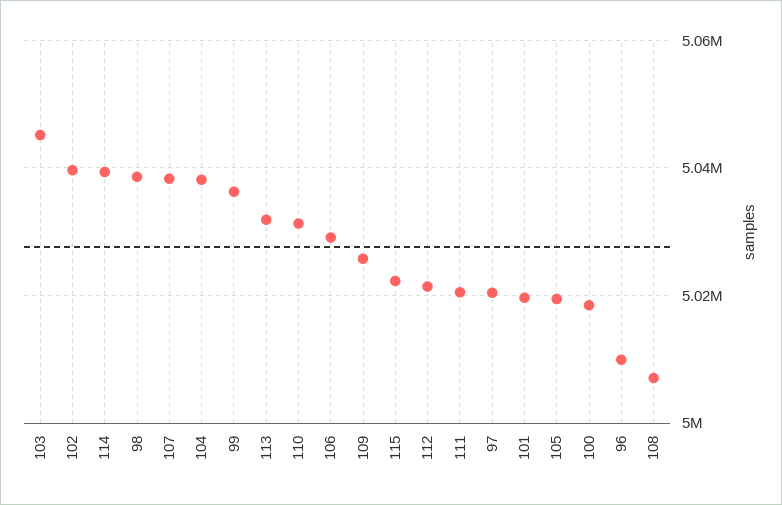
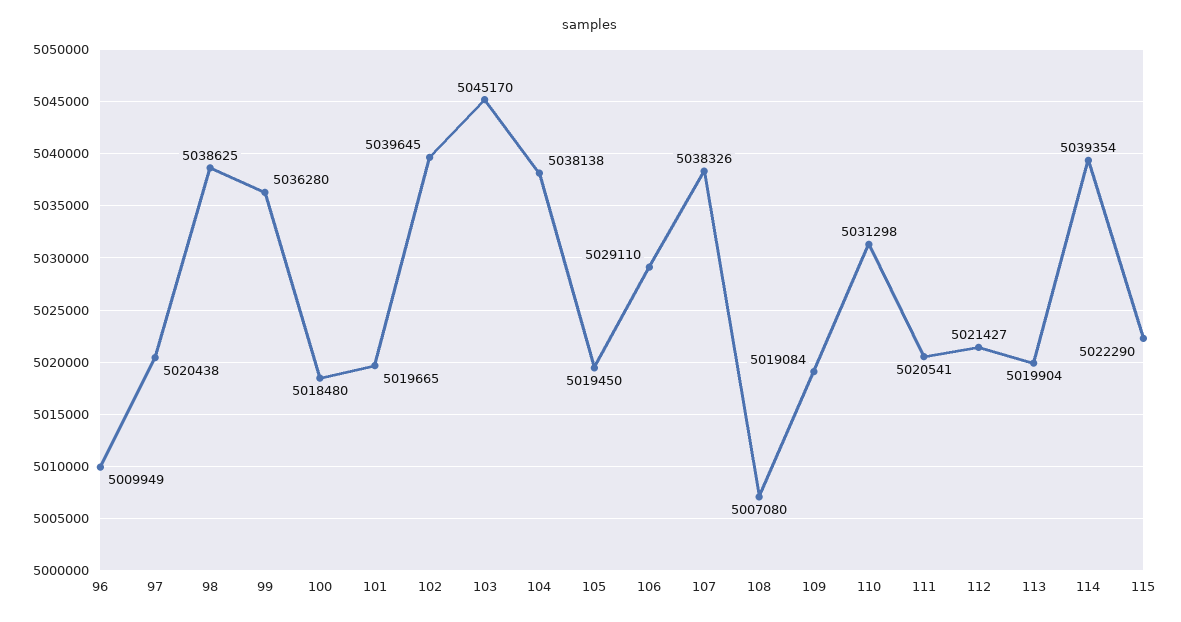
  {
    "103": 5045170,
    "102": 5039645,
    "114": 5039354,
    "98": 5038625,
    "107": 5038326,
    "104": 5038138,
    "99": 5036280,
-   "113": 5032000,
+   "113": 5019904,
    "110": 5031298,
    "106": 5029110,
-   "109": 5026000,
+   "109": 5019084,
    "115": 5022290,
    "112": 5021427,
    "111": 5020541,
    "97": 5020438,
    "101": 5019665,
    "105": 5019450,
    "100": 5018480,
    "96": 5009949,
    "108": 5007080
  }

